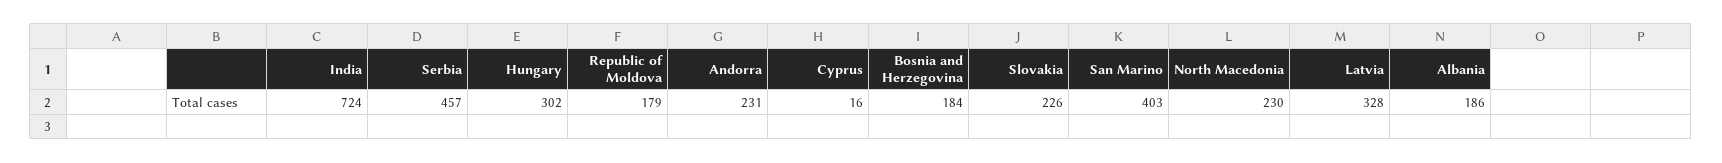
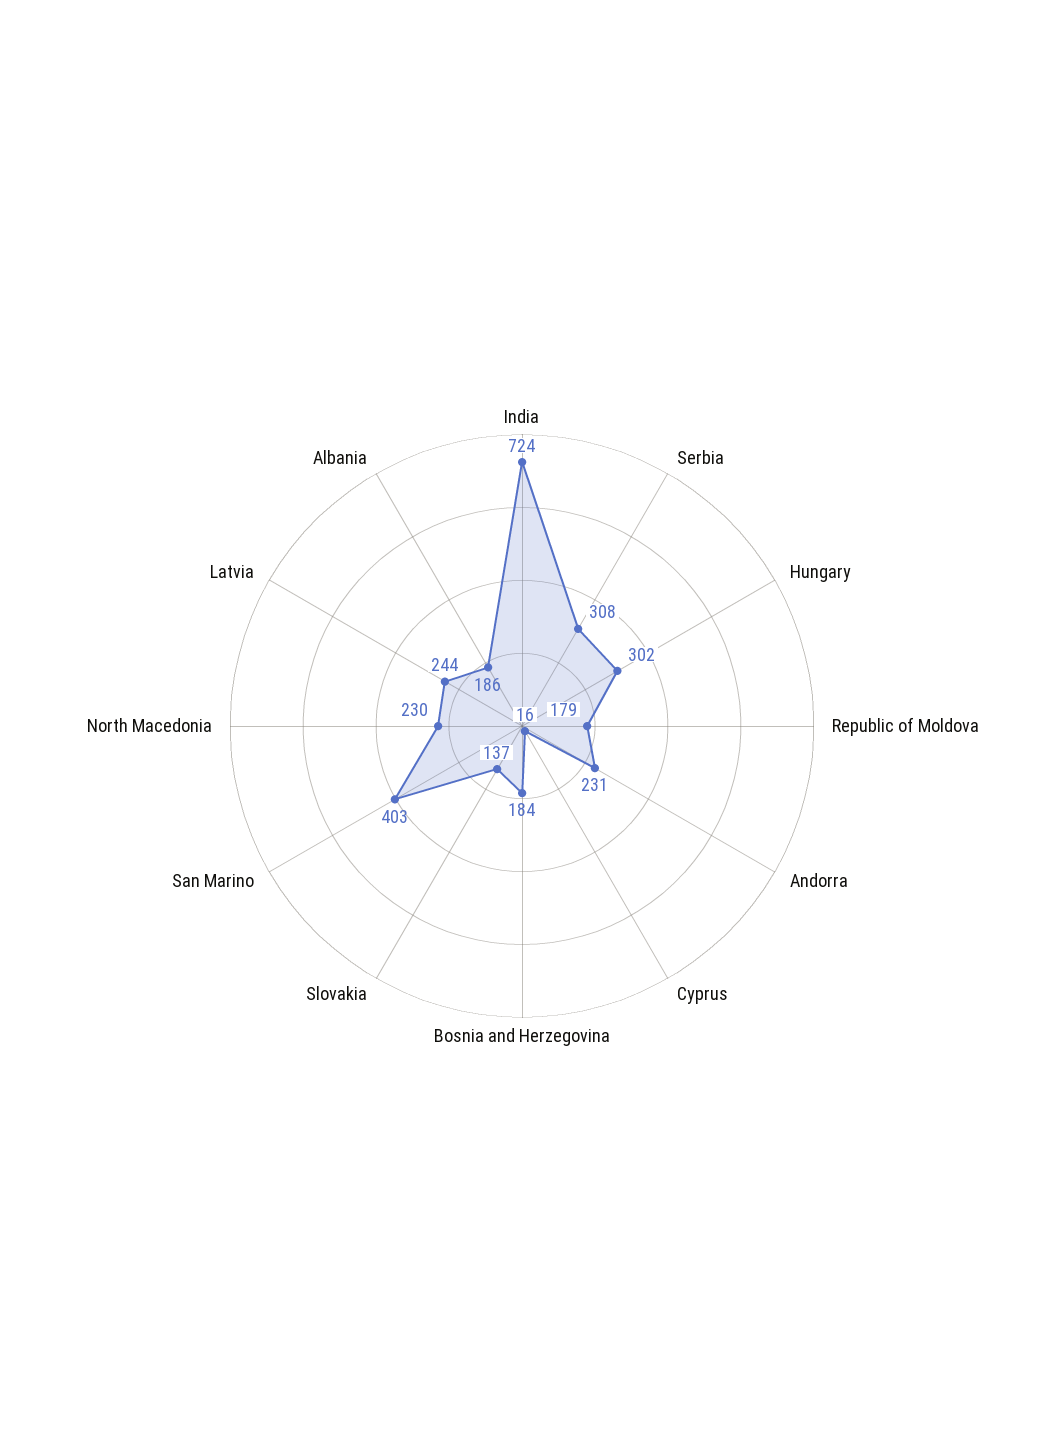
  {
    "India": 724,
-   "Serbia": 457,
+   "Serbia": 308,
    "Hungary": 302,
    "Republic of Moldova": 179,
    "Andorra": 231,
    "Cyprus": 16,
    "Bosnia and Herzegovina": 184,
-   "Slovakia": 226,
+   "Slovakia": 137,
    "San Marino": 403,
    "North Macedonia": 230,
-   "Latvia": 328,
+   "Latvia": 244,
    "Albania": 186
  }

